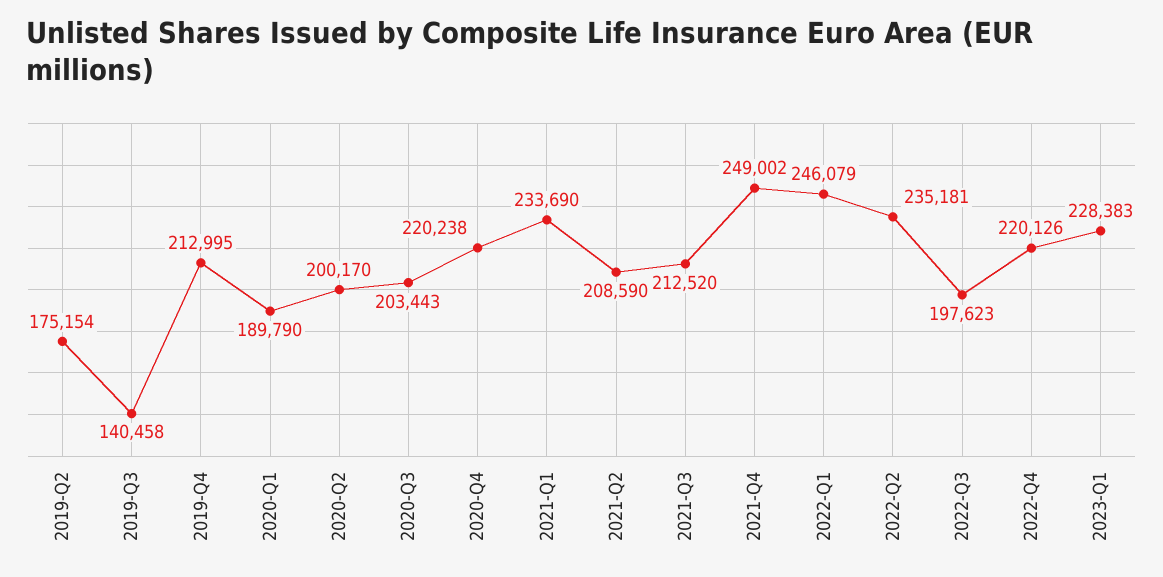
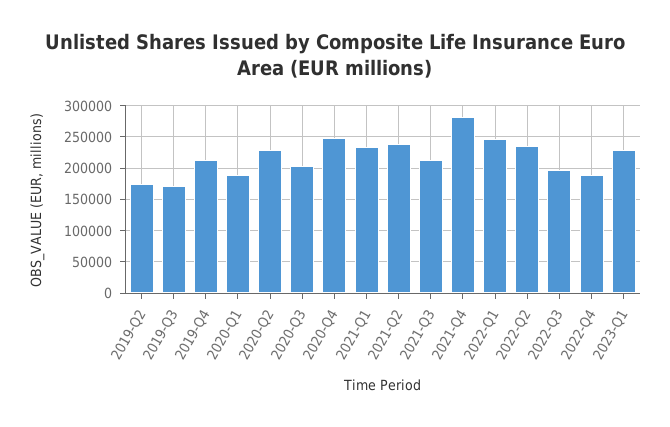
  {
    "2019-Q2": 175154,
-   "2019-Q3": 140458,
+   "2019-Q3": 170000,
    "2019-Q4": 212995,
    "2020-Q1": 189790,
-   "2020-Q2": 200170,
+   "2020-Q2": 230000,
    "2020-Q3": 203443,
-   "2020-Q4": 220238,
+   "2020-Q4": 250000,
    "2021-Q1": 233690,
-   "2021-Q2": 208590,
+   "2021-Q2": 240000,
    "2021-Q3": 212520,
-   "2021-Q4": 249002,
+   "2021-Q4": 280000,
    "2022-Q1": 246079,
    "2022-Q2": 235181,
    "2022-Q3": 197623,
-   "2022-Q4": 220126,
+   "2022-Q4": 190000,
    "2023-Q1": 228383
  }

